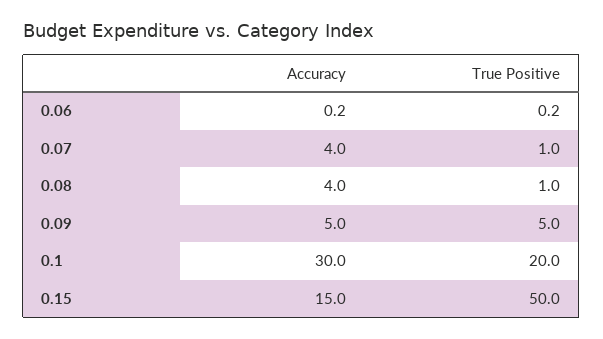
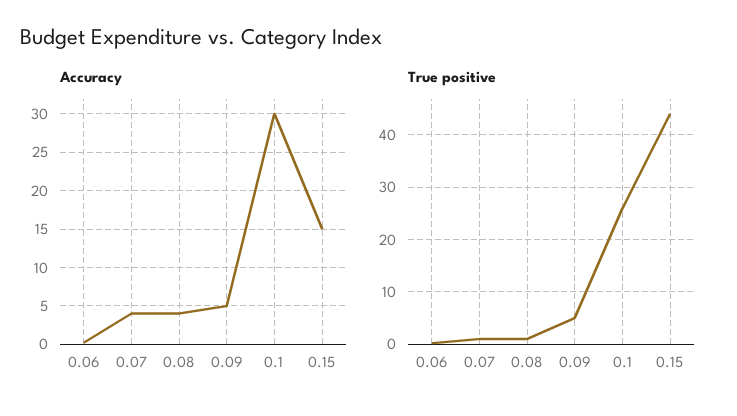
  {
    "Accuracy": {
      "0.06": 0.2,
      "0.07": 4,
      "0.08": 4,
      "0.09": 5,
      "0.1": 30,
      "0.15": 15
    },
    "True Positive": {
      "0.06": 0.2,
      "0.07": 1,
      "0.08": 1,
      "0.09": 5,
-     "0.1": 20,
+     "0.1": 26,
-     "0.15": 50
+     "0.15": 44
    }
  }

